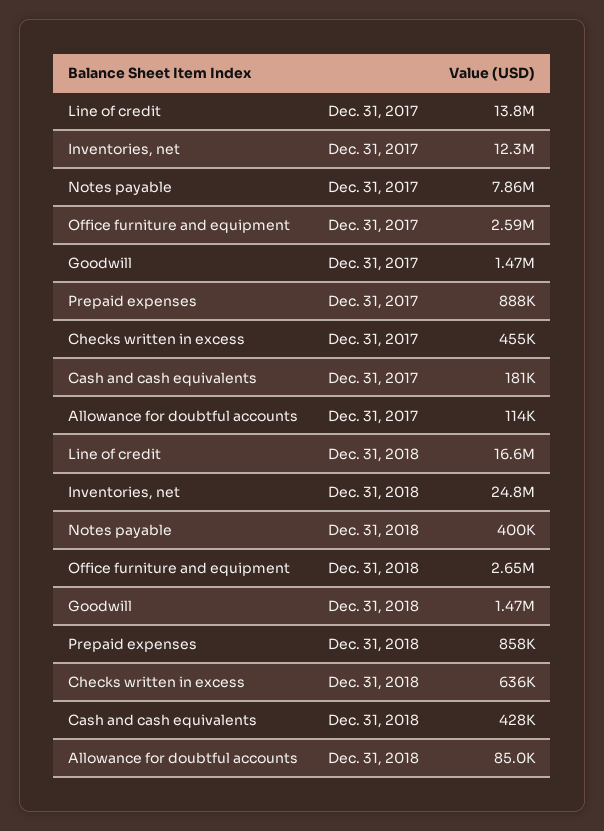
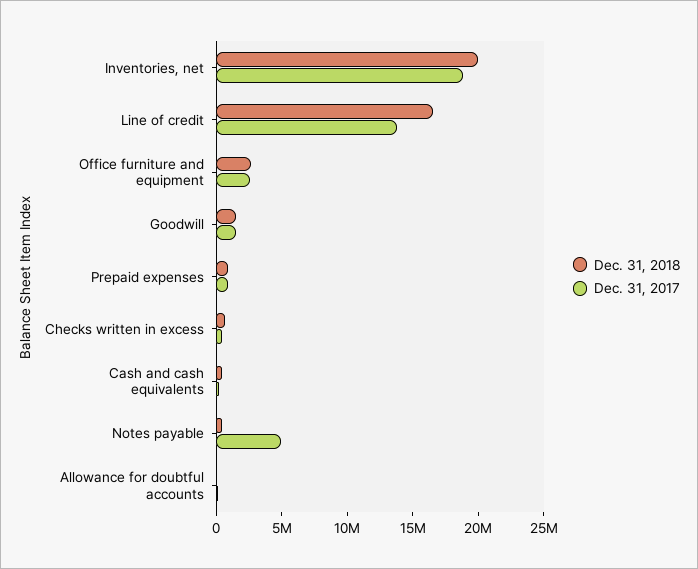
  {
    "Dec. 31, 2017": {
      "Line of credit": 13800000,
-     "Inventories, net": 12300000,
+     "Inventories, net": 19000000,
-     "Notes payable": 7860000,
+     "Notes payable": 5000000,
      "Office furniture and equipment": 2590000,
      "Goodwill": 1470000,
      "Prepaid expenses": 888000,
      "Checks written in excess": 455000,
      "Cash and cash equivalents": 181000,
      "Allowance for doubtful accounts": 114000
    },
    "Dec. 31, 2018": {
      "Line of credit": 16600000,
-     "Inventories, net": 24800000,
+     "Inventories, net": 20000000,
      "Notes payable": 400000,
      "Office furniture and equipment": 2650000,
      "Goodwill": 1470000,
      "Prepaid expenses": 858000,
      "Checks written in excess": 636000,
      "Cash and cash equivalents": 428000,
      "Allowance for doubtful accounts": 85000
    }
  }

